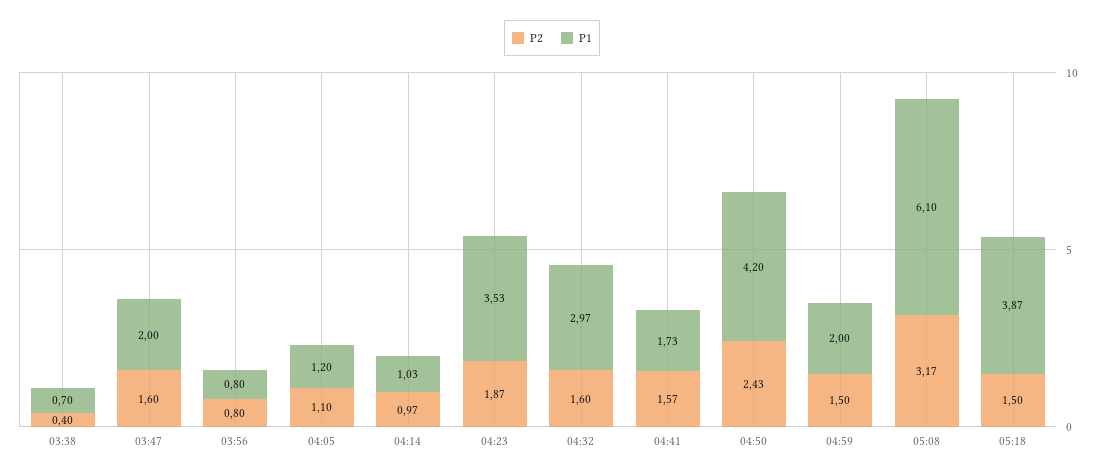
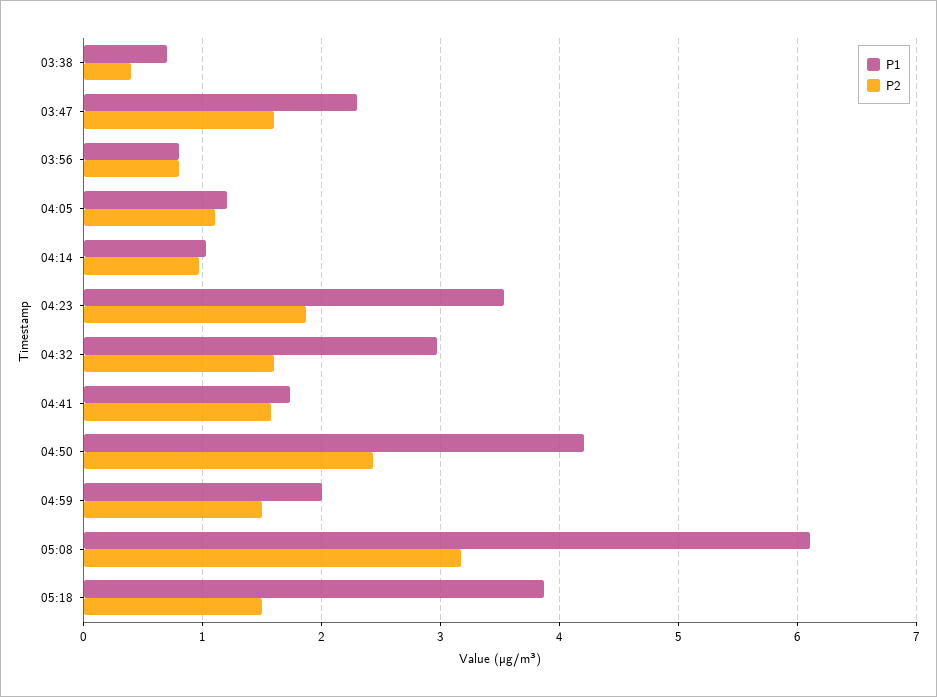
  {
    "P2": {
      "03:38": 0.4,
      "03:47": 1.6,
      "03:56": 0.8,
      "04:05": 1.1,
      "04:14": 0.97,
      "04:23": 1.87,
      "04:32": 1.6,
      "04:41": 1.57,
      "04:50": 2.43,
      "04:59": 1.5,
      "05:08": 3.17,
      "05:18": 1.5
    },
    "P1": {
      "03:38": 0.7,
-     "03:47": 2,
+     "03:47": 2.3,
      "03:56": 0.8,
      "04:05": 1.2,
      "04:14": 1.03,
      "04:23": 3.53,
      "04:32": 2.97,
      "04:41": 1.73,
      "04:50": 4.2,
      "04:59": 2,
      "05:08": 6.1,
      "05:18": 3.87
    }
  }

